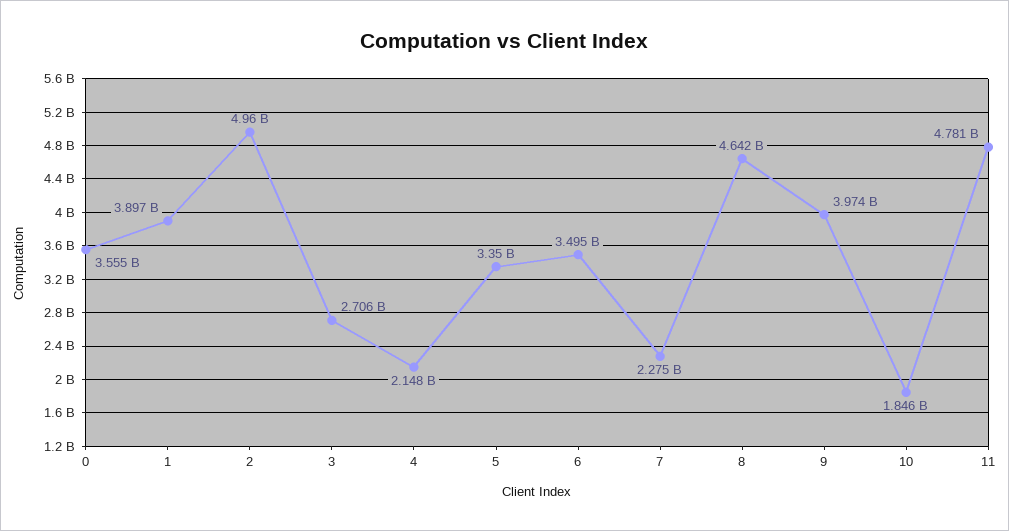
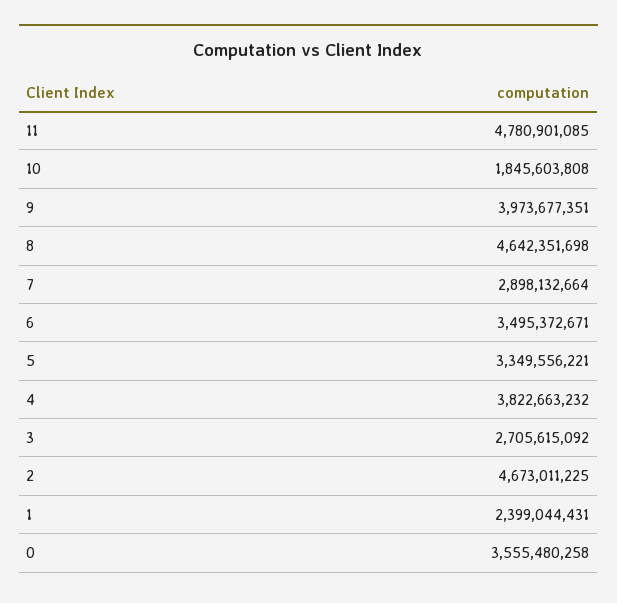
  {
    "0": 3555480258,
-   "1": 3897000000,
+   "1": 2399044431,
-   "2": 4960000000,
+   "2": 4673011225,
    "3": 2705615092,
-   "4": 2148000000,
+   "4": 3822663232,
    "5": 3349556221,
    "6": 3495372671,
-   "7": 2275000000,
+   "7": 2898132664,
    "8": 4642351698,
    "9": 3973677351,
    "10": 1845603808,
    "11": 4780901085
  }

